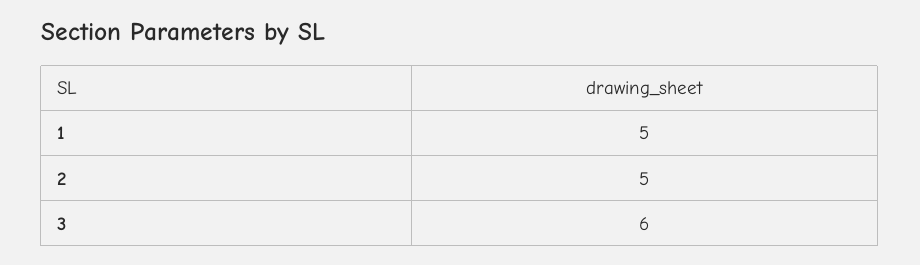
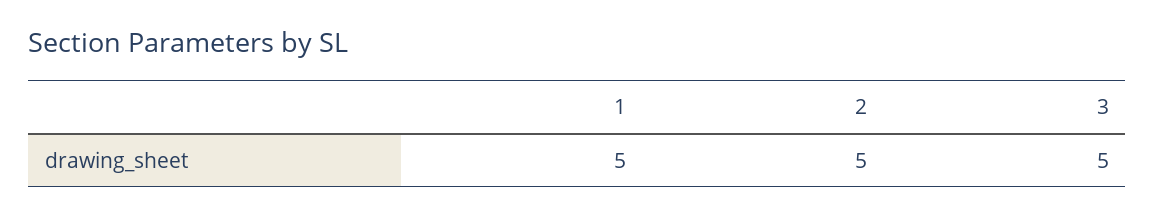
  {
    "1": 5,
    "2": 5,
-   "3": 6
+   "3": 5
  }

